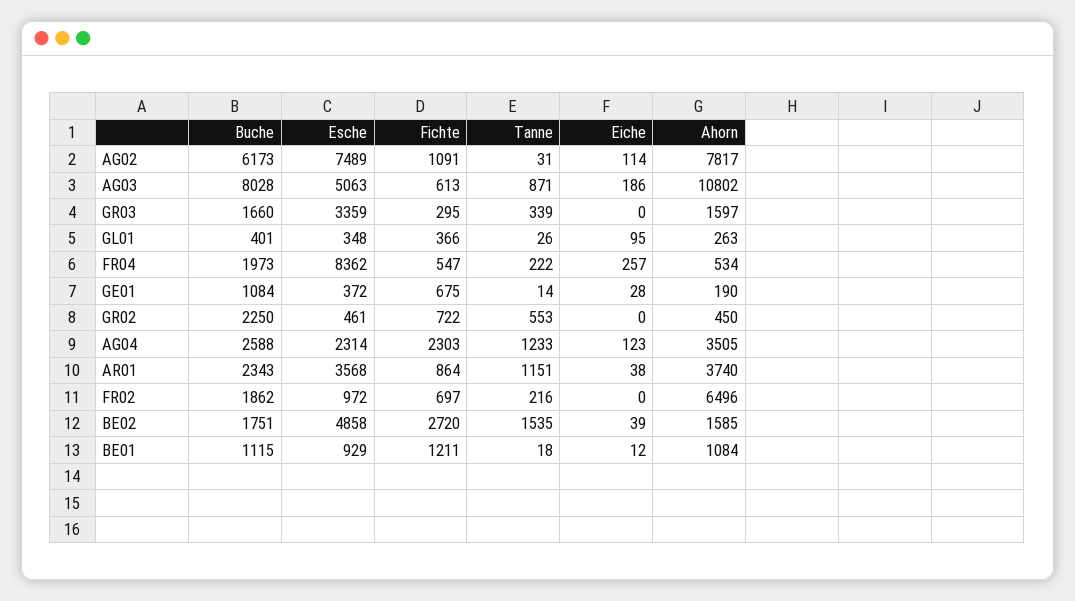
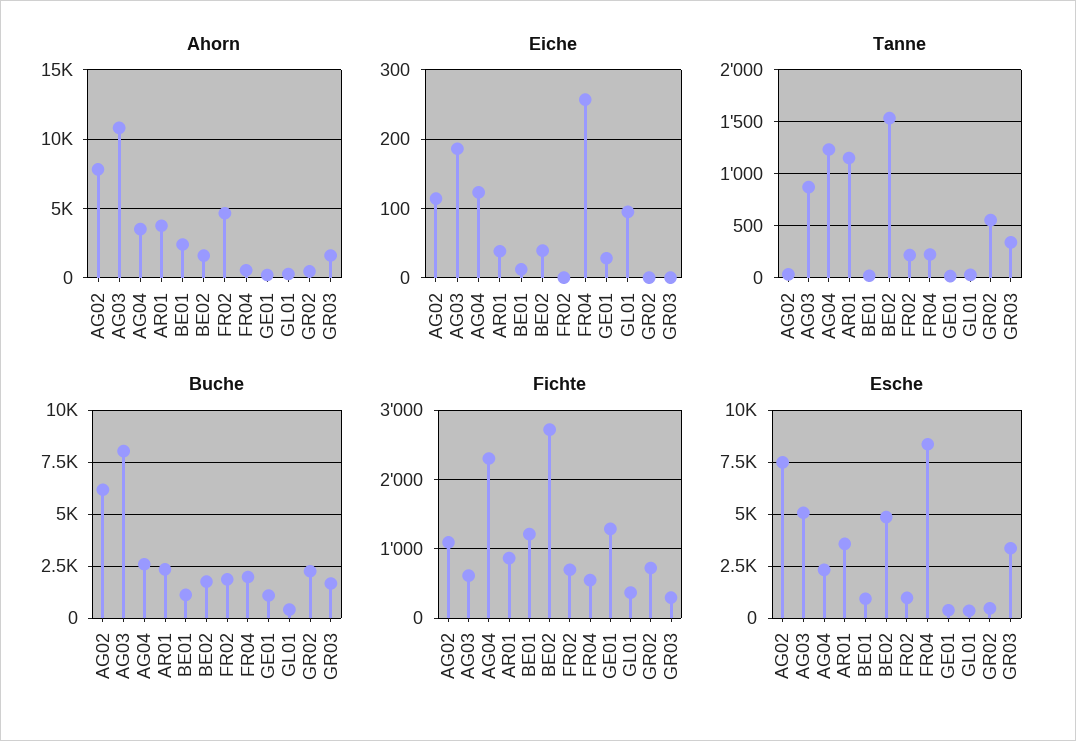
  {
    "Buche": {
      "AG02": 6173,
      "AG03": 8028,
      "GR03": 1660,
      "GL01": 401,
      "FR04": 1973,
      "GE01": 1084,
      "GR02": 2250,
      "AG04": 2588,
      "AR01": 2343,
      "FR02": 1862,
      "BE02": 1751,
      "BE01": 1115
    },
    "Esche": {
      "AG02": 7489,
      "AG03": 5063,
      "GR03": 3359,
      "GL01": 348,
      "FR04": 8362,
      "GE01": 372,
      "GR02": 461,
      "AG04": 2314,
      "AR01": 3568,
      "FR02": 972,
      "BE02": 4858,
      "BE01": 929
    },
    "Fichte": {
      "AG02": 1091,
      "AG03": 613,
      "GR03": 295,
      "GL01": 366,
      "FR04": 547,
-     "GE01": 675,
+     "GE01": 1300,
      "GR02": 722,
      "AG04": 2303,
      "AR01": 864,
      "FR02": 697,
      "BE02": 2720,
      "BE01": 1211
    },
    "Tanne": {
      "AG02": 31,
      "AG03": 871,
      "GR03": 339,
      "GL01": 26,
      "FR04": 222,
      "GE01": 14,
      "GR02": 553,
      "AG04": 1233,
      "AR01": 1151,
      "FR02": 216,
      "BE02": 1535,
      "BE01": 18
    },
    "Eiche": {
      "AG02": 114,
      "AG03": 186,
      "GR03": 0,
      "GL01": 95,
      "FR04": 257,
      "GE01": 28,
      "GR02": 0,
      "AG04": 123,
      "AR01": 38,
      "FR02": 0,
      "BE02": 39,
      "BE01": 12
    },
    "Ahorn": {
      "AG02": 7817,
      "AG03": 10802,
      "GR03": 1597,
      "GL01": 263,
      "FR04": 534,
      "GE01": 190,
      "GR02": 450,
      "AG04": 3505,
      "AR01": 3740,
-     "FR02": 6496,
+     "FR02": 4500,
      "BE02": 1585,
-     "BE01": 1084
+     "BE01": 2500
    }
  }

